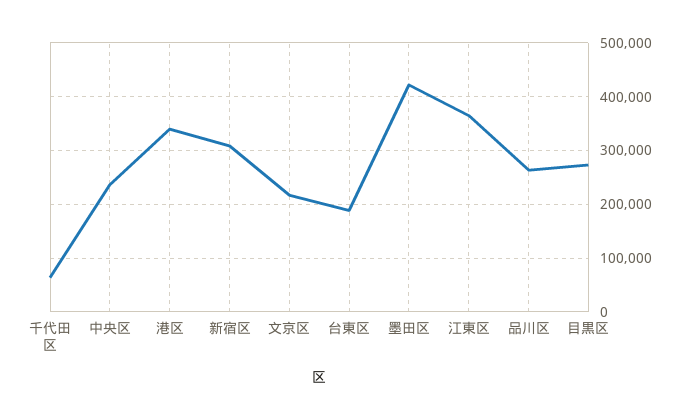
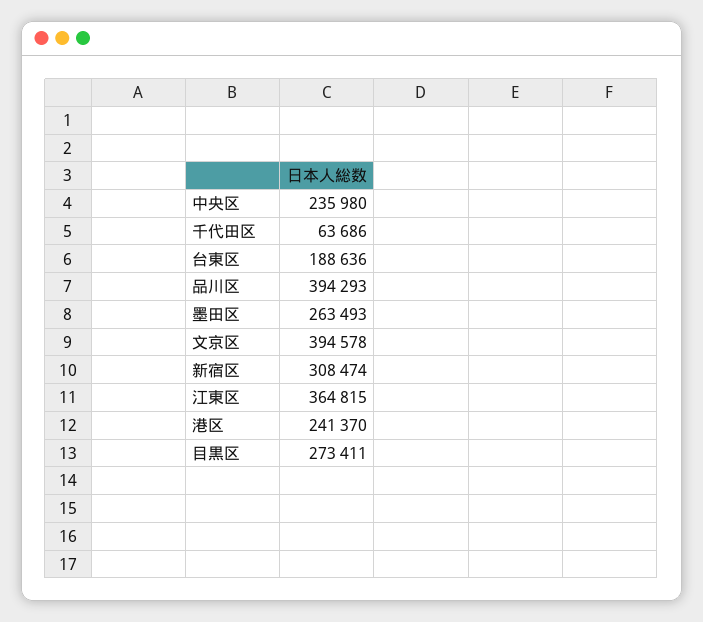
  {
    "千代田区": 63686,
    "中央区": 235980,
-   "港区": 340000,
+   "港区": 241370,
    "新宿区": 308474,
-   "文京区": 220000,
+   "文京区": 394578,
    "台東区": 188636,
-   "墨田区": 420000,
+   "墨田区": 263493,
    "江東区": 364815,
-   "品川区": 260000,
+   "品川区": 394293,
    "目黒区": 273411
  }

